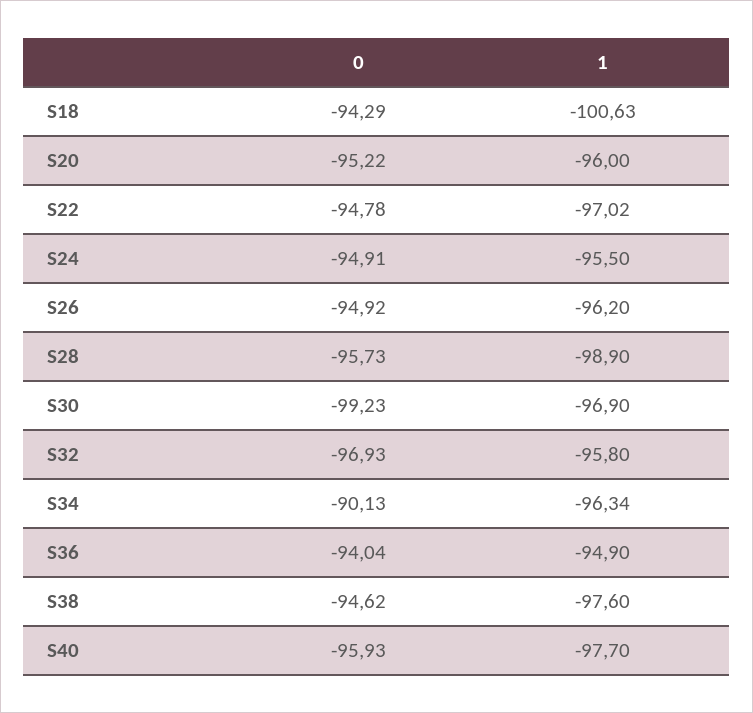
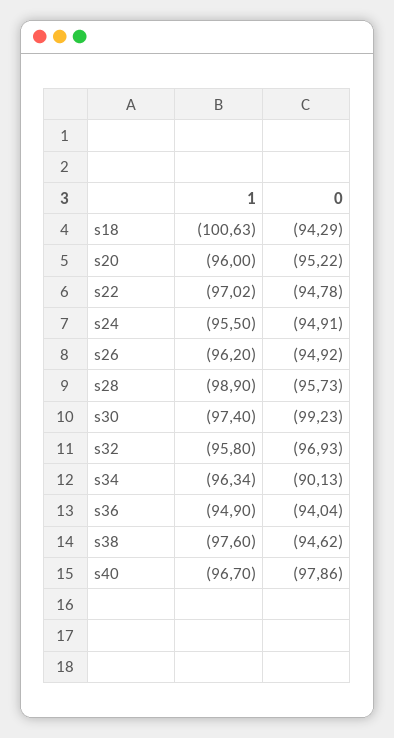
  {
    "0": {
      "S18": -94.29,
      "S20": -95.22,
      "S22": -94.78,
      "S24": -94.91,
      "S26": -94.92,
      "S28": -95.73,
      "S30": -99.23,
      "S32": -96.93,
      "S34": -90.13,
      "S36": -94.04,
      "S38": -94.62,
-     "S40": -95.93
+     "S40": -97.86
    },
    "1": {
      "S18": -100.63,
      "S20": -96,
      "S22": -97.02,
      "S24": -95.5,
      "S26": -96.2,
      "S28": -98.9,
-     "S30": -96.9,
+     "S30": -97.4,
      "S32": -95.8,
      "S34": -96.34,
      "S36": -94.9,
      "S38": -97.6,
-     "S40": -97.7
+     "S40": -96.7
    }
  }

